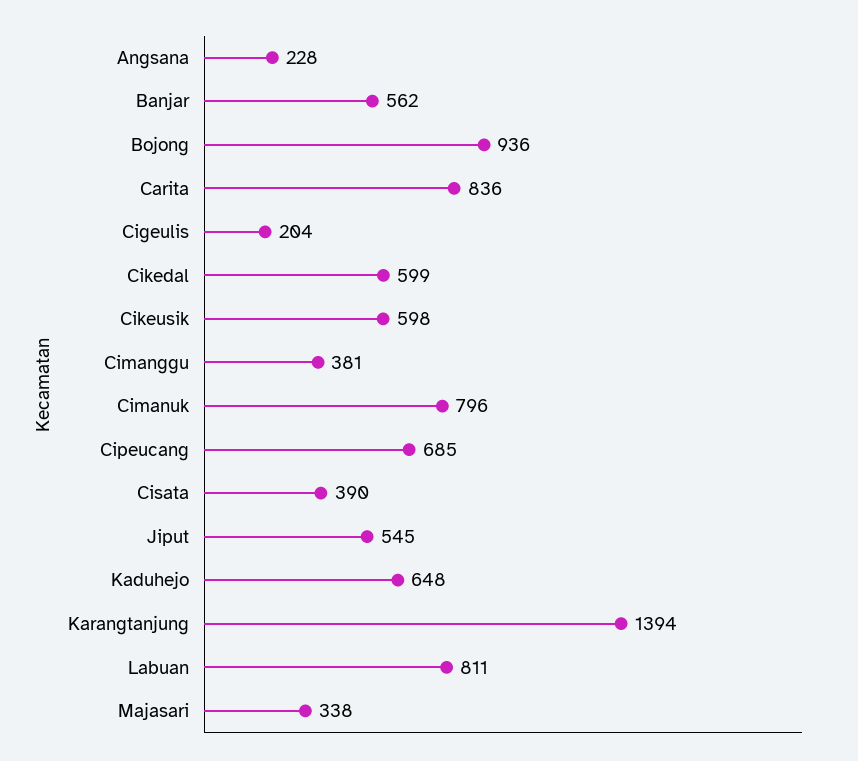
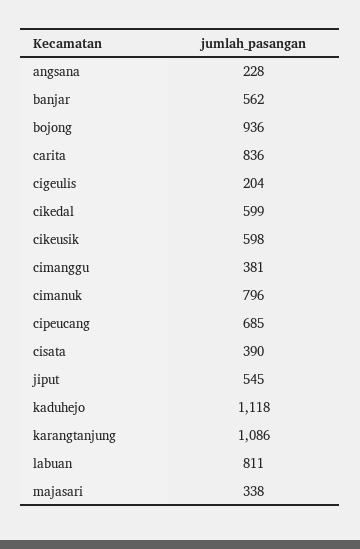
  {
    "Angsana": 228,
    "Banjar": 562,
    "Bojong": 936,
    "Carita": 836,
    "Cigeulis": 204,
    "Cikedal": 599,
    "Cikeusik": 598,
    "Cimanggu": 381,
    "Cimanuk": 796,
    "Cipeucang": 685,
    "Cisata": 390,
    "Jiput": 545,
-   "Kaduhejo": 648,
+   "Kaduhejo": 1118,
-   "Karangtanjung": 1394,
+   "Karangtanjung": 1086,
    "Labuan": 811,
    "Majasari": 338
  }

